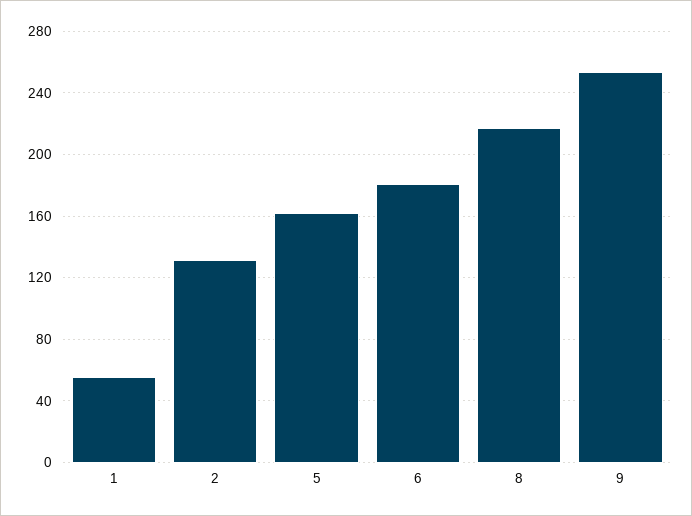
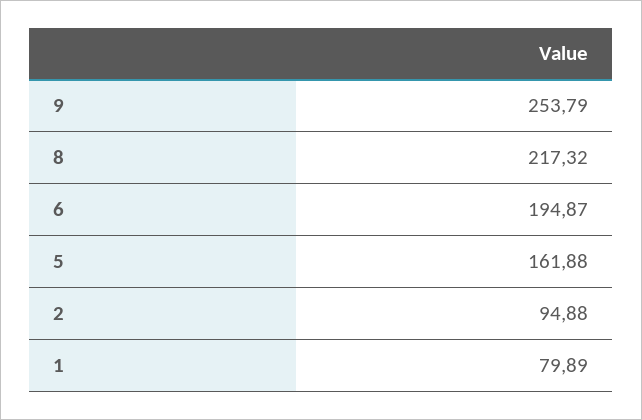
  {
-   "1": 55,
+   "1": 79.89,
-   "2": 130,
+   "2": 94.88,
    "5": 161.88,
-   "6": 180,
+   "6": 194.87,
    "8": 217.32,
    "9": 253.79
  }

